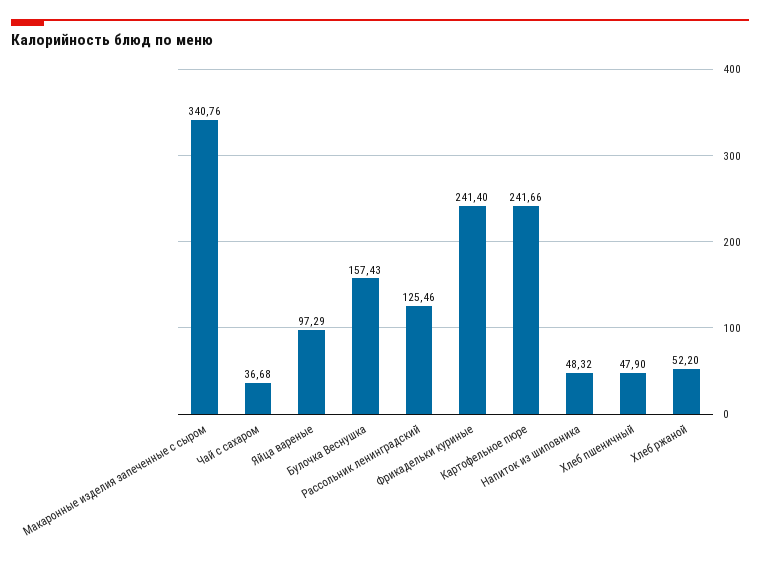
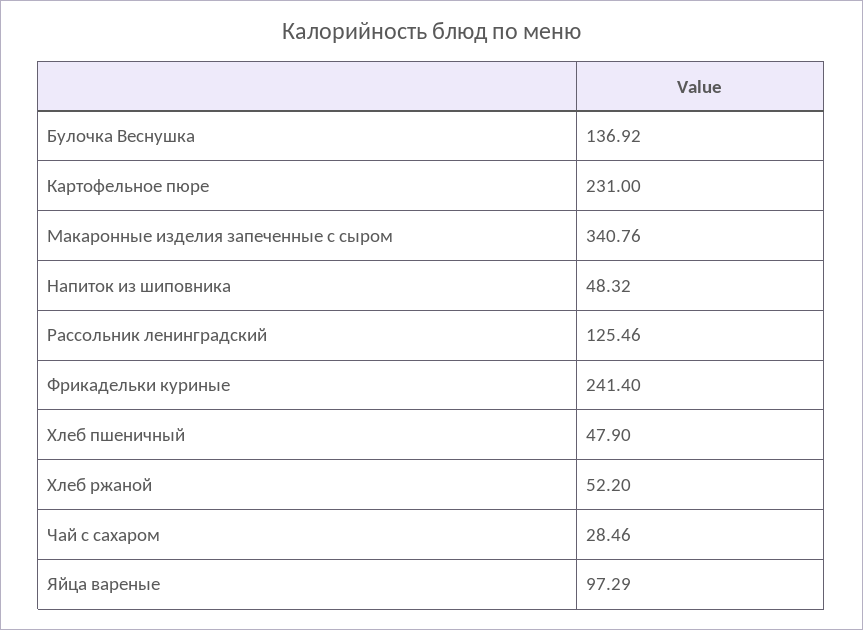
  {
    "Макаронные изделия запеченные с сыром": 340.76,
-   "Чай с сахаром": 36.68,
+   "Чай с сахаром": 28.46,
    "Яйца вареные": 97.29,
-   "Булочка Веснушка": 157.43,
+   "Булочка Веснушка": 136.92,
    "Рассольник ленинградский": 125.46,
    "Фрикадельки куриные": 241.4,
-   "Картофельное пюре": 241.66,
+   "Картофельное пюре": 231,
    "Напиток из шиповника": 48.32,
    "Хлеб пшеничный": 47.9,
    "Хлеб ржаной": 52.2
  }

